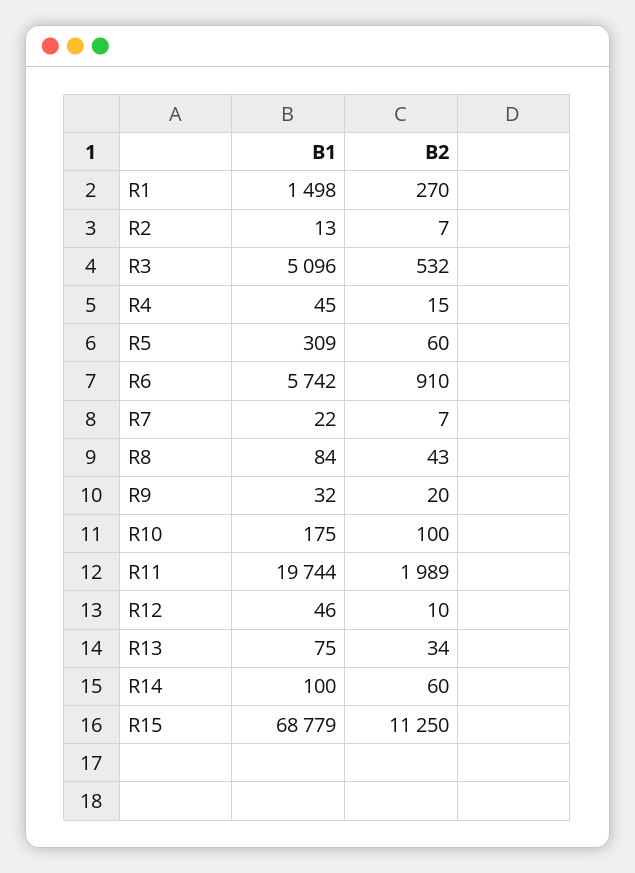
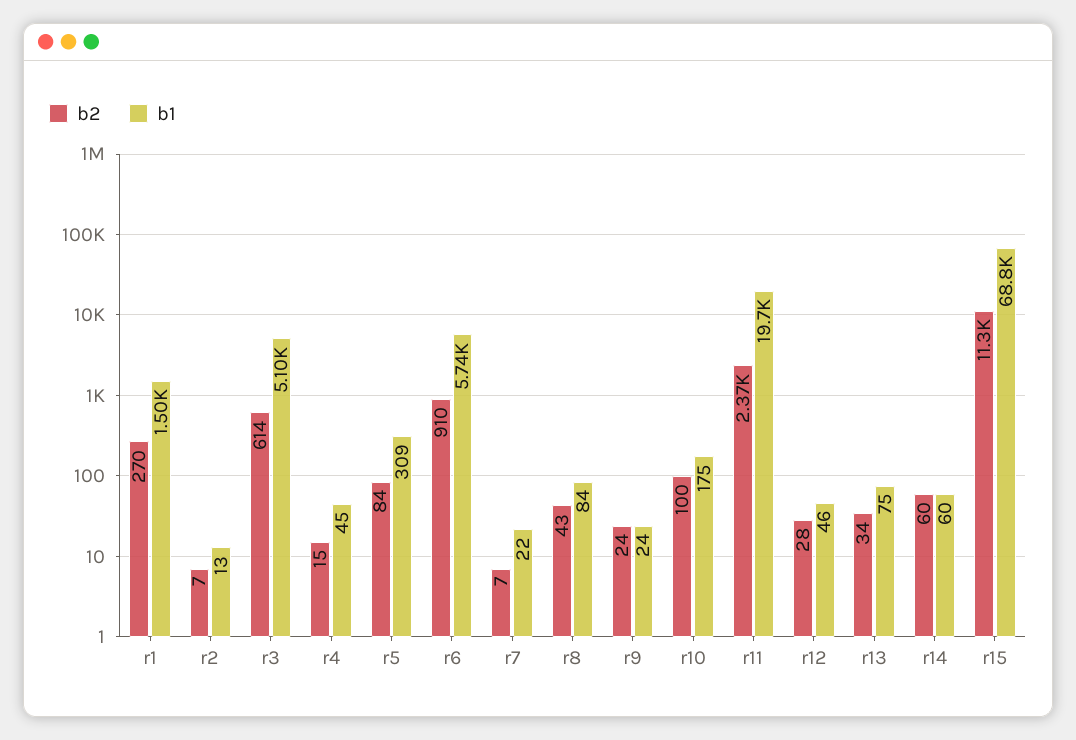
  {
    "B1": {
      "R1": 1498,
      "R2": 13,
      "R3": 5096,
      "R4": 45,
      "R5": 309,
      "R6": 5742,
      "R7": 22,
      "R8": 84,
-     "R9": 32,
+     "R9": 24,
      "R10": 175,
      "R11": 19744,
      "R12": 46,
      "R13": 75,
-     "R14": 100,
+     "R14": 60,
      "R15": 68779
    },
    "B2": {
      "R1": 270,
      "R2": 7,
-     "R3": 532,
+     "R3": 614,
      "R4": 15,
-     "R5": 60,
+     "R5": 84,
      "R6": 910,
      "R7": 7,
      "R8": 43,
-     "R9": 20,
+     "R9": 24,
      "R10": 100,
-     "R11": 1989,
+     "R11": 2370,
-     "R12": 10,
+     "R12": 28,
      "R13": 34,
      "R14": 60,
      "R15": 11250
    }
  }

